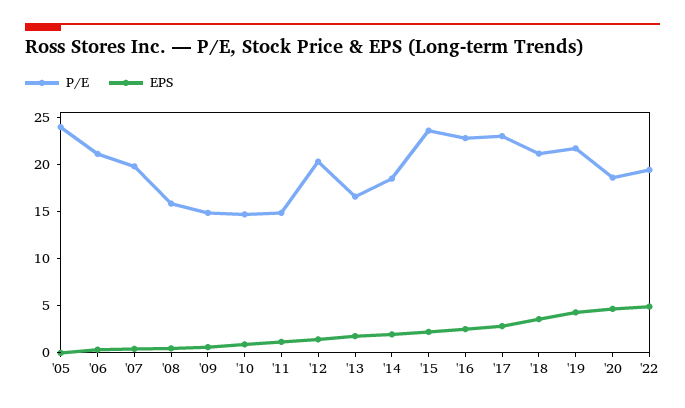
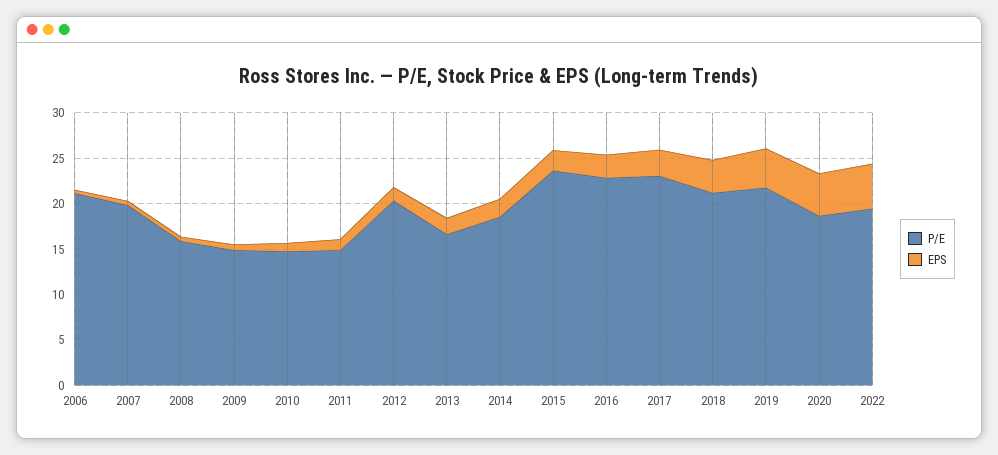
  {
    "P/E": {
-     "'05": 24,
      "'06": 21,
      "'07": 20,
      "'08": 16,
      "'09": 15,
      "'10": 15,
      "'11": 15,
      "'12": 20,
      "'13": 17,
      "'14": 19,
      "'15": 24,
      "'16": 23,
      "'17": 23,
      "'18": 21,
      "'19": 22,
      "'20": 19,
      "'22": 19
    },
    "EPS": {
-     "'05": 0,
      "'06": 0,
      "'07": 0,
      "'08": 0,
      "'09": 1,
      "'10": 1,
      "'11": 1,
      "'12": 1,
      "'13": 2,
      "'14": 2,
      "'15": 2,
      "'16": 3,
      "'17": 3,
      "'18": 4,
      "'19": 4,
      "'20": 5,
      "'22": 5
    }
  }

